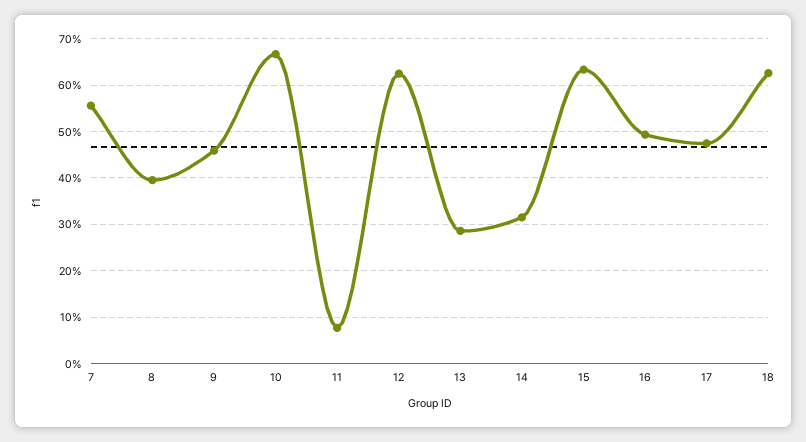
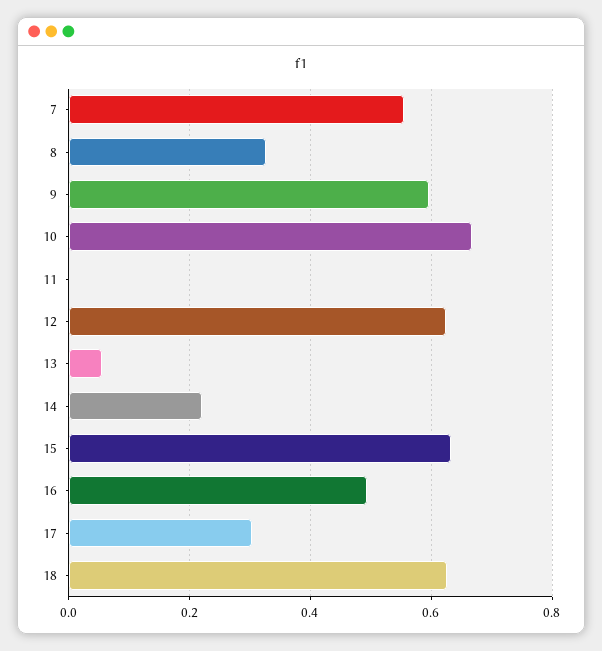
  {
    "7": 0.56,
-   "8": 0.4,
+   "8": 0.32,
-   "9": 0.46,
+   "9": 0.6,
    "10": 0.66,
-   "11": 0.08,
+   "11": 0,
    "12": 0.62,
-   "13": 0.28,
+   "13": 0.06,
-   "14": 0.32,
+   "14": 0.22,
    "15": 0.64,
    "16": 0.5,
-   "17": 0.48,
+   "17": 0.3,
    "18": 0.62
  }

